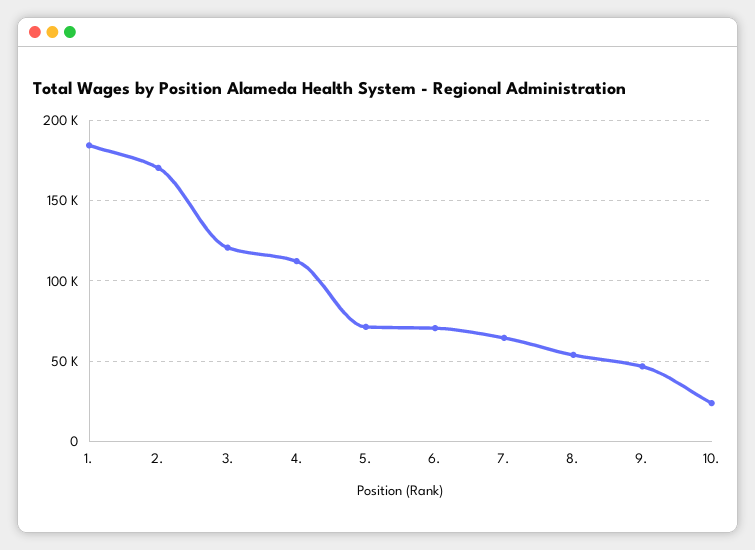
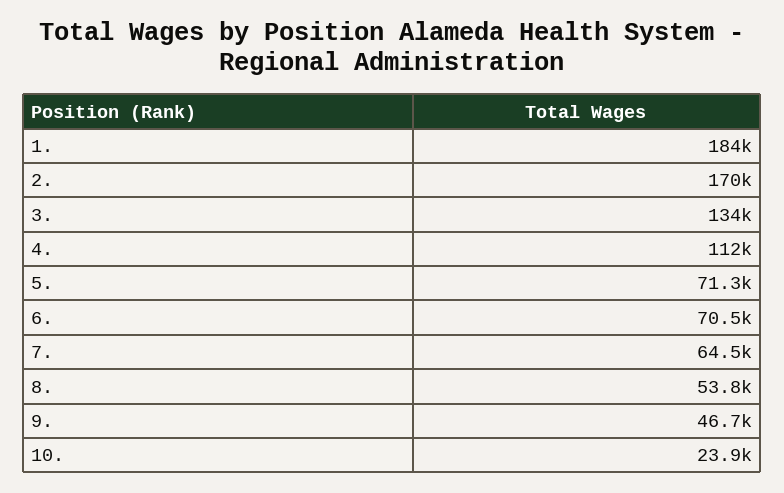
  {
    "1.": 184000,
    "2.": 170000,
-   "3.": 120000,
+   "3.": 134000,
    "4.": 112000,
    "5.": 71300,
    "6.": 70500,
    "7.": 64500,
    "8.": 53800,
    "9.": 46700,
    "10.": 23900
  }

